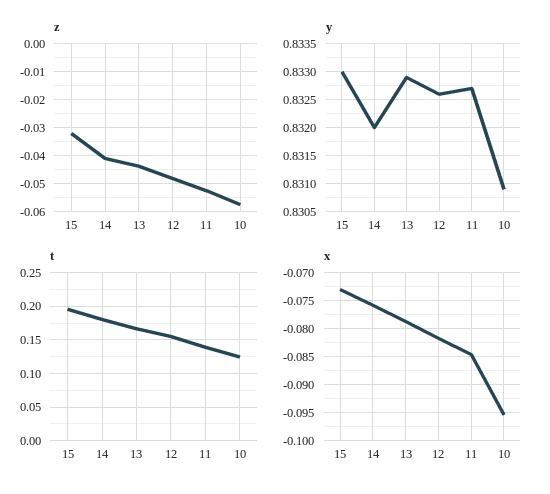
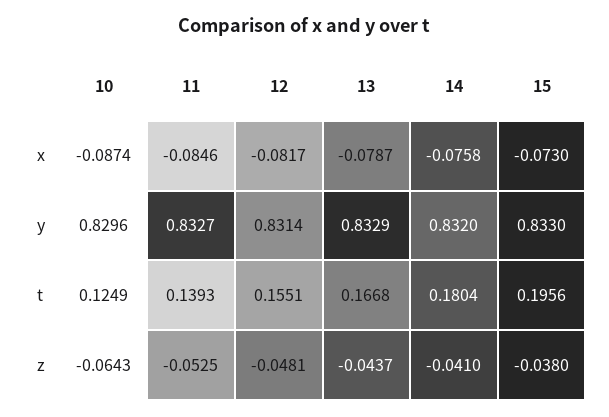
  {
    "z": {
-     "15": -0.0325,
+     "15": -0.038,
      "14": -0.041,
      "13": -0.0437,
      "12": -0.0481,
      "11": -0.0525,
-     "10": -0.0575
+     "10": -0.0643
    },
    "y": {
      "15": 0.833,
      "14": 0.832,
      "13": 0.8329,
-     "12": 0.8325,
+     "12": 0.8314,
      "11": 0.8327,
-     "10": 0.831
+     "10": 0.8296
    },
    "t": {
      "15": 0.1956,
      "14": 0.1804,
      "13": 0.1668,
      "12": 0.1551,
      "11": 0.1393,
      "10": 0.1249
    },
    "x": {
      "15": -0.073,
      "14": -0.0758,
      "13": -0.0787,
      "12": -0.0817,
      "11": -0.0846,
-     "10": -0.095
+     "10": -0.0874
    }
  }

